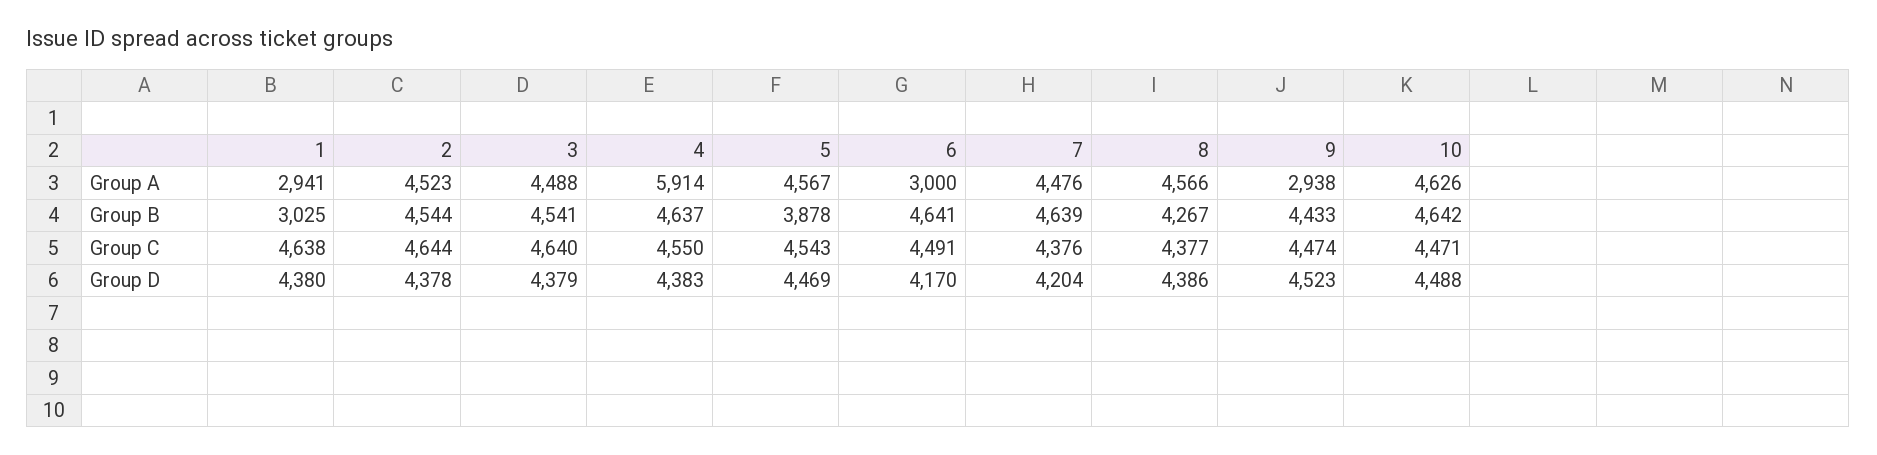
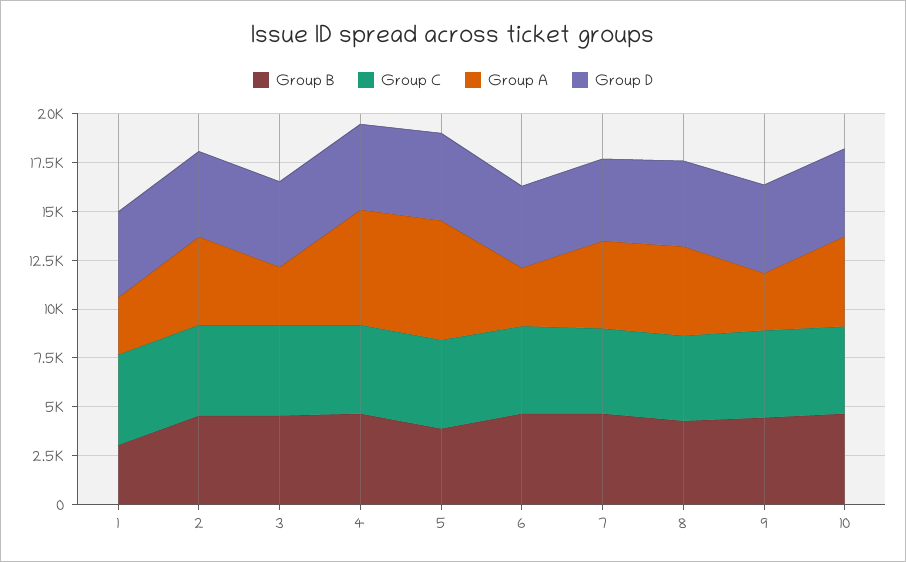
  {
    "Group A": {
      "1": 2941,
      "2": 4523,
-     "3": 4488,
+     "3": 3000,
      "4": 5914,
-     "5": 4567,
+     "5": 6000,
      "6": 3000,
      "7": 4476,
      "8": 4566,
      "9": 2938,
      "10": 4626
    },
    "Group B": {
      "1": 3025,
      "2": 4544,
      "3": 4541,
      "4": 4637,
      "5": 3878,
      "6": 4641,
      "7": 4639,
      "8": 4267,
      "9": 4433,
      "10": 4642
    },
    "Group C": {
      "1": 4638,
      "2": 4644,
      "3": 4640,
      "4": 4550,
      "5": 4543,
      "6": 4491,
      "7": 4376,
      "8": 4377,
      "9": 4474,
      "10": 4471
    },
    "Group D": {
      "1": 4380,
      "2": 4378,
      "3": 4379,
      "4": 4383,
      "5": 4469,
      "6": 4170,
      "7": 4204,
      "8": 4386,
      "9": 4523,
      "10": 4488
    }
  }

